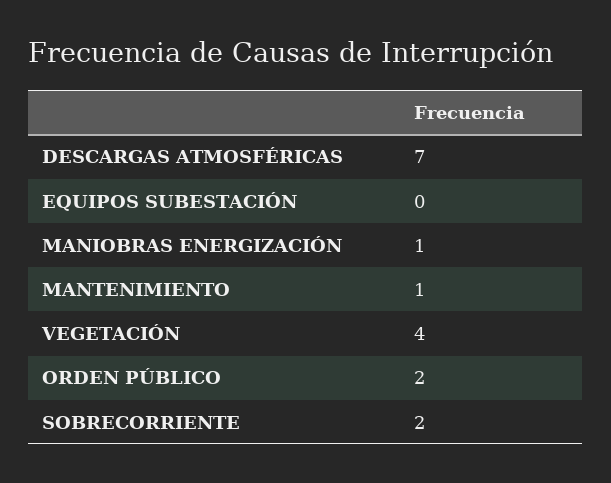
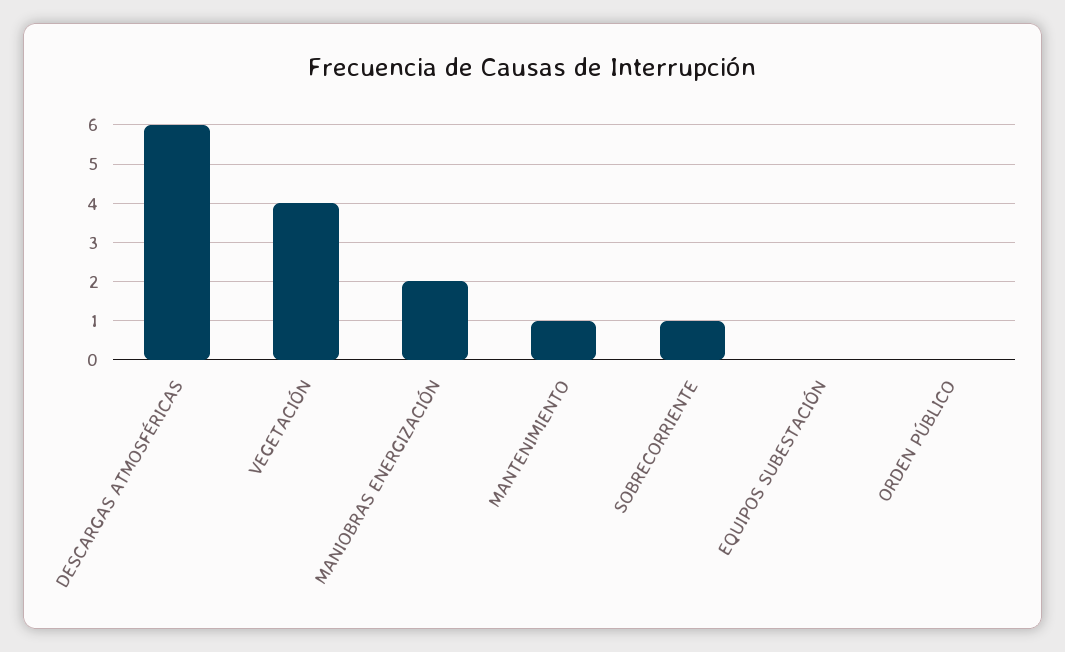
  {
-   "DESCARGAS ATMOSFÉRICAS": 7,
+   "DESCARGAS ATMOSFÉRICAS": 6,
    "EQUIPOS SUBESTACIÓN": 0,
-   "MANIOBRAS ENERGIZACIÓN": 1,
+   "MANIOBRAS ENERGIZACIÓN": 2,
    "MANTENIMIENTO": 1,
    "VEGETACIÓN": 4,
-   "ORDEN PÚBLICO": 2,
+   "ORDEN PÚBLICO": 0,
-   "SOBRECORRIENTE": 2
+   "SOBRECORRIENTE": 1
  }

